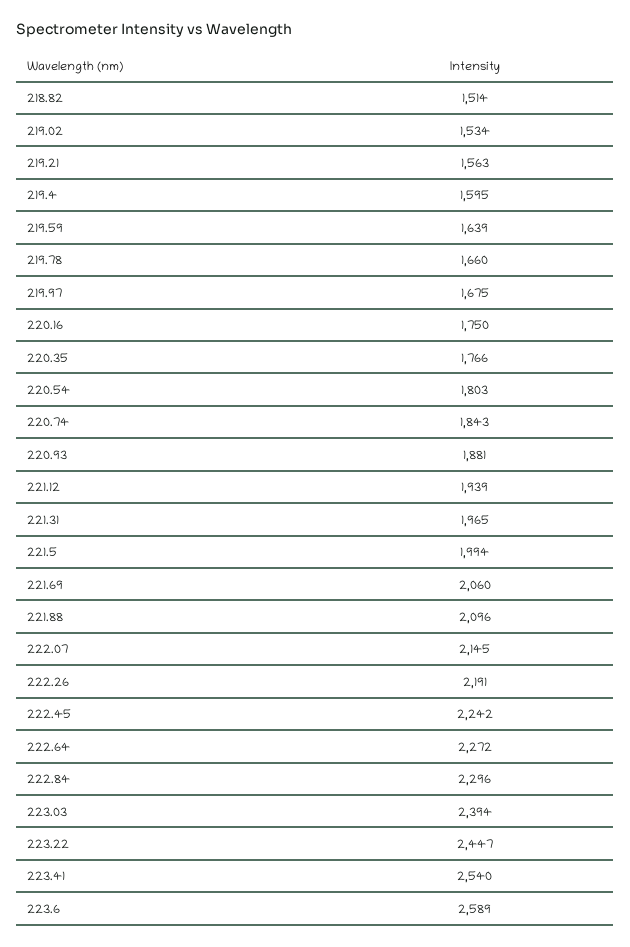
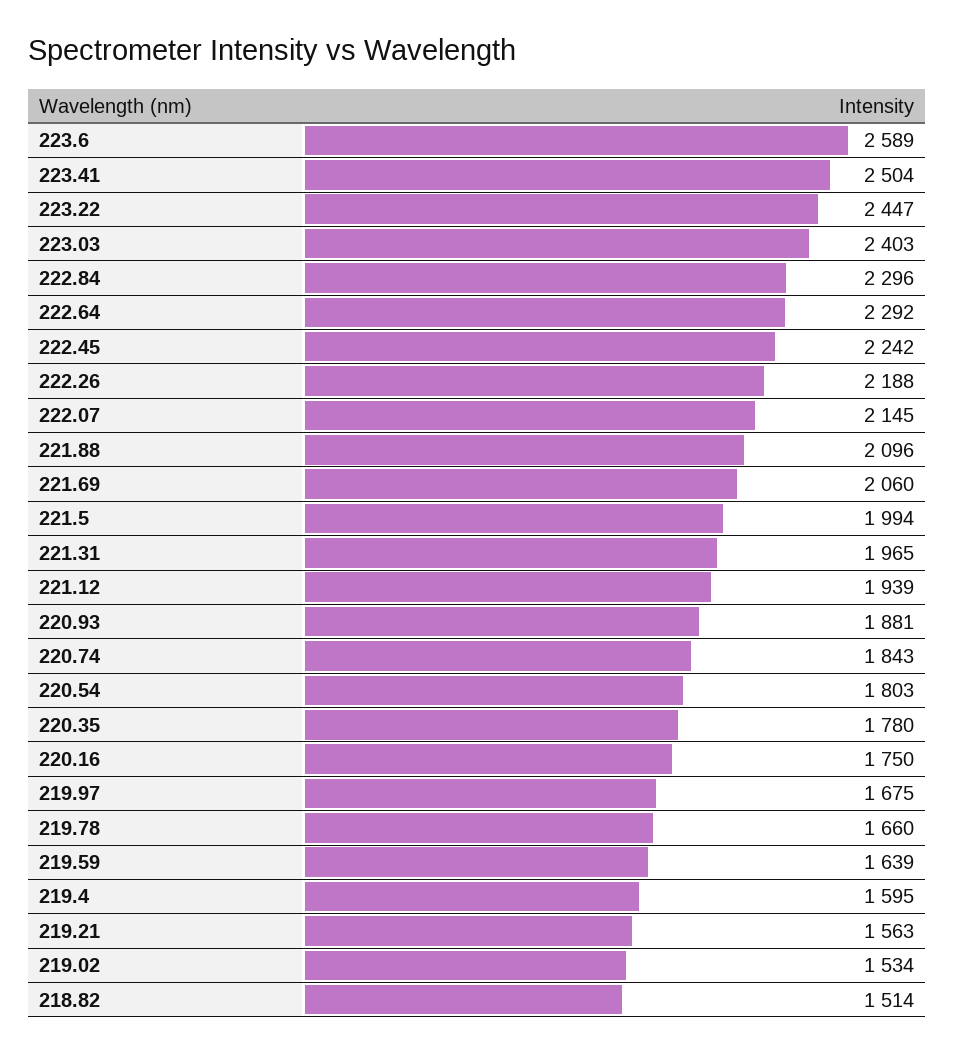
  {
    "218.82": 1514,
    "219.02": 1534,
    "219.21": 1563,
    "219.4": 1595,
    "219.59": 1639,
    "219.78": 1660,
    "219.97": 1675,
    "220.16": 1750,
-   "220.35": 1766,
+   "220.35": 1780,
    "220.54": 1803,
    "220.74": 1843,
    "220.93": 1881,
    "221.12": 1939,
    "221.31": 1965,
    "221.5": 1994,
    "221.69": 2060,
    "221.88": 2096,
    "222.07": 2145,
-   "222.26": 2191,
+   "222.26": 2188,
    "222.45": 2242,
-   "222.64": 2272,
+   "222.64": 2292,
    "222.84": 2296,
-   "223.03": 2394,
+   "223.03": 2403,
    "223.22": 2447,
-   "223.41": 2540,
+   "223.41": 2504,
    "223.6": 2589
  }

